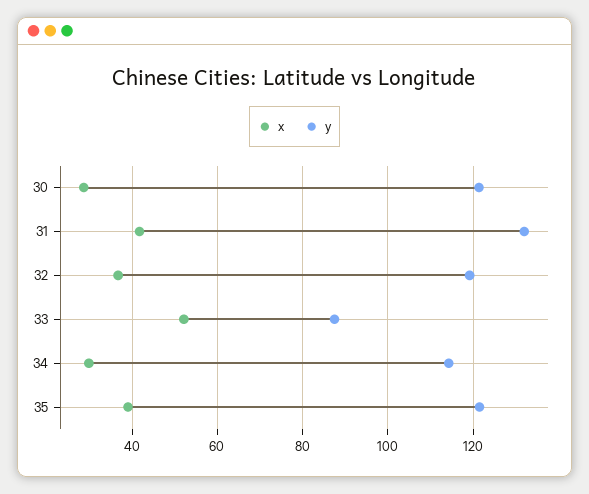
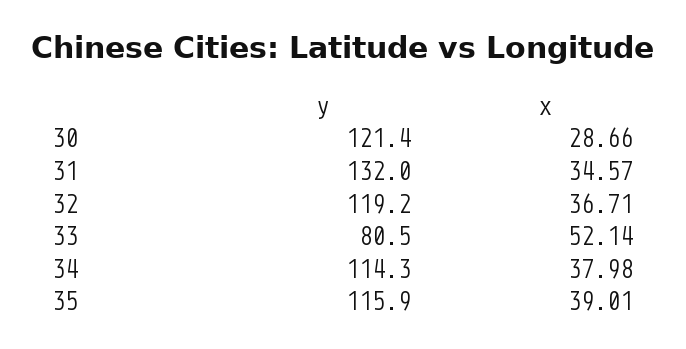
  {
    "x": {
      "30": 28.66,
-     "31": 42,
+     "31": 34.57,
      "32": 36.71,
      "33": 52.14,
-     "34": 30,
+     "34": 37.98,
      "35": 39.01
    },
    "y": {
      "30": 121.4,
      "31": 132,
      "32": 119.2,
-     "33": 88,
+     "33": 80.5,
      "34": 114.3,
-     "35": 122
+     "35": 115.9
    }
  }

